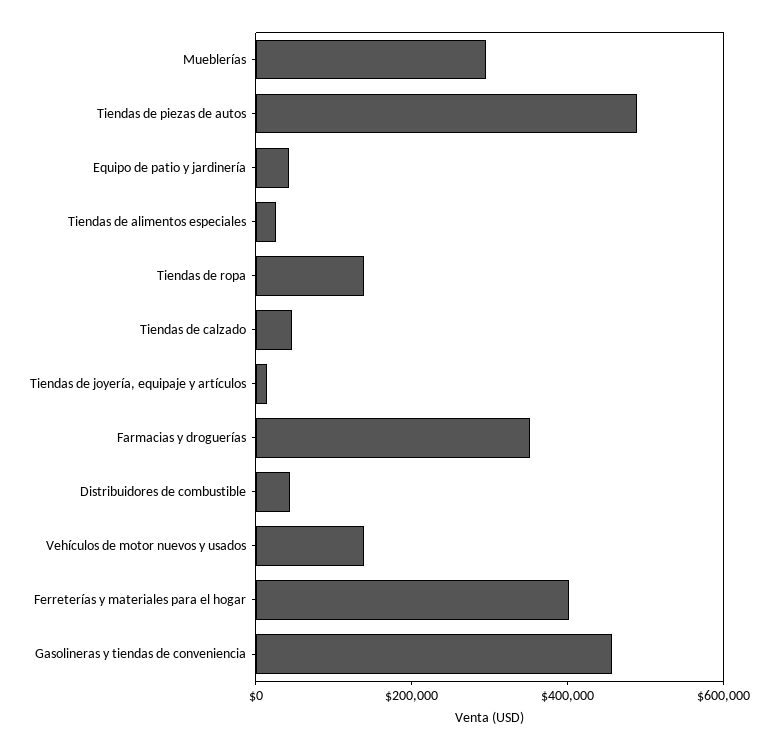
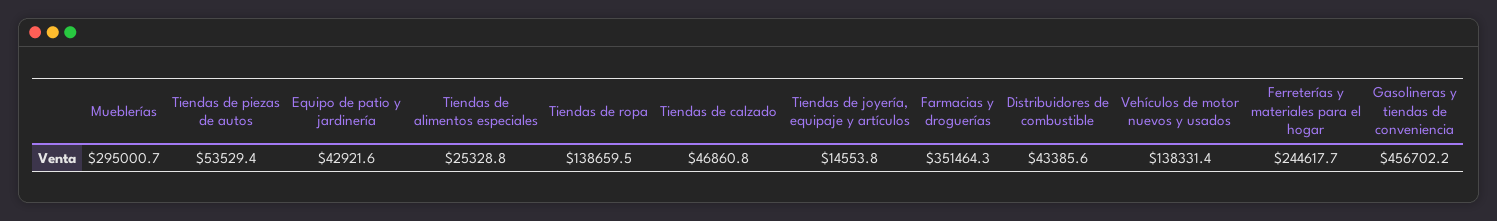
  {
    "Mueblerías": 295000.7,
-   "Tiendas de piezas de autos": 500000,
+   "Tiendas de piezas de autos": 53529.4,
    "Equipo de patio y jardinería": 42921.6,
    "Tiendas de alimentos especiales": 25328.8,
    "Tiendas de ropa": 138659.5,
    "Tiendas de calzado": 46860.8,
    "Tiendas de joyería, equipaje y artículos": 14553.8,
    "Farmacias y droguerías": 351464.3,
    "Distribuidores de combustible": 43385.6,
    "Vehículos de motor nuevos y usados": 138331.4,
-   "Ferreterías y materiales para el hogar": 400000,
+   "Ferreterías y materiales para el hogar": 244617.7,
    "Gasolineras y tiendas de conveniencia": 456702.2
  }

